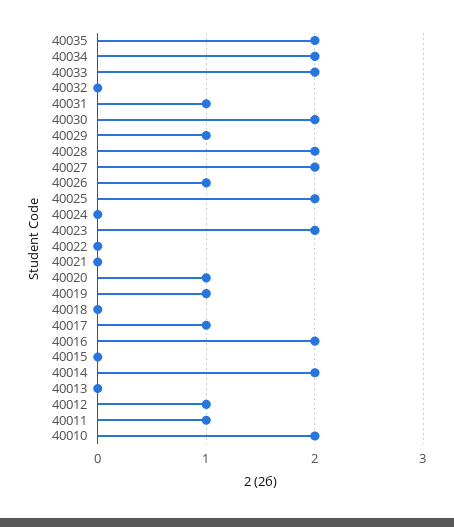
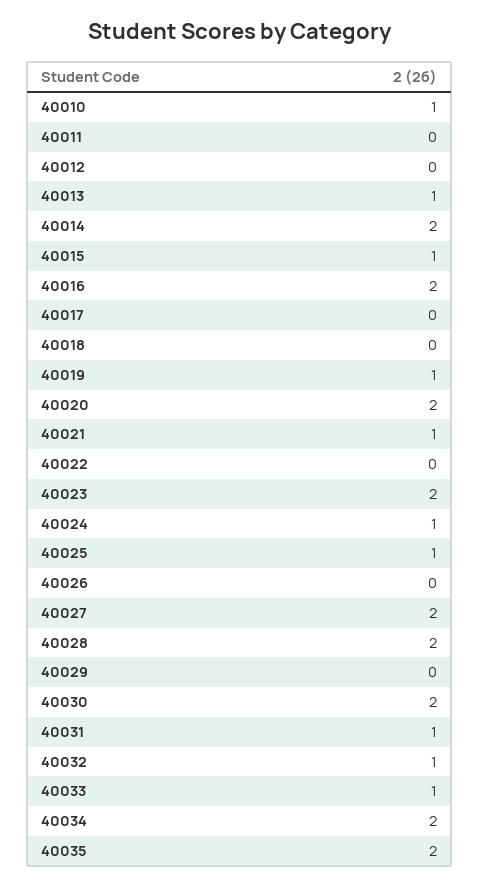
  {
    "40035": 2,
    "40034": 2,
-   "40033": 2,
+   "40033": 1,
-   "40032": 0,
+   "40032": 1,
    "40031": 1,
    "40030": 2,
-   "40029": 1,
+   "40029": 0,
    "40028": 2,
    "40027": 2,
-   "40026": 1,
+   "40026": 0,
-   "40025": 2,
+   "40025": 1,
-   "40024": 0,
+   "40024": 1,
    "40023": 2,
    "40022": 0,
-   "40021": 0,
+   "40021": 1,
-   "40020": 1,
+   "40020": 2,
    "40019": 1,
    "40018": 0,
-   "40017": 1,
+   "40017": 0,
    "40016": 2,
-   "40015": 0,
+   "40015": 1,
    "40014": 2,
-   "40013": 0,
+   "40013": 1,
-   "40012": 1,
+   "40012": 0,
-   "40011": 1,
+   "40011": 0,
-   "40010": 2
+   "40010": 1
  }

